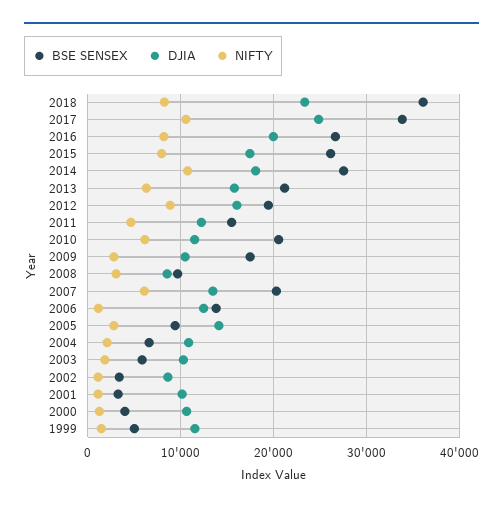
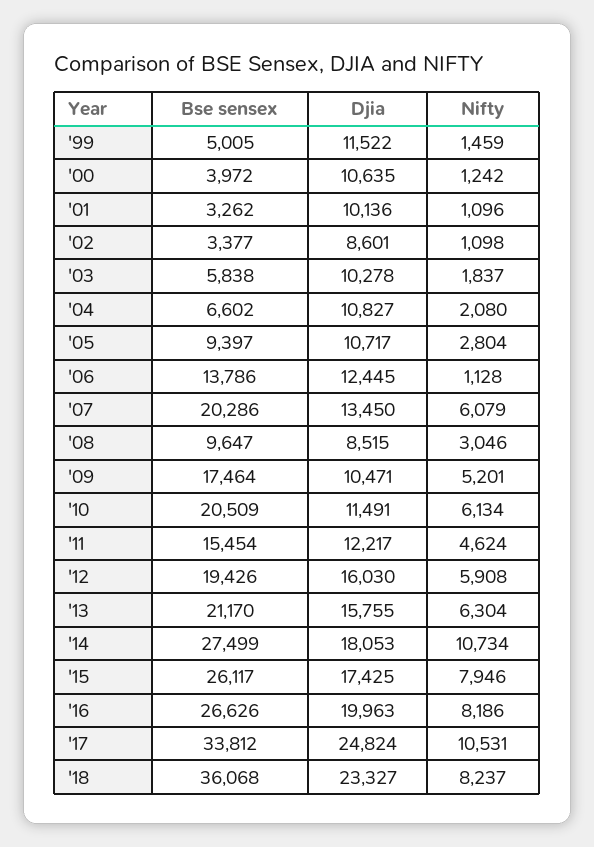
  {
    "BSE SENSEX": {
      "2018": 36068,
      "2017": 33812,
      "2016": 26626,
      "2015": 26117,
      "2014": 27499,
      "2013": 21170,
      "2012": 19426,
      "2011": 15454,
      "2010": 20509,
      "2009": 17464,
      "2008": 9647,
      "2007": 20286,
      "2006": 13786,
      "2005": 9397,
      "2004": 6602,
      "2003": 5838,
      "2002": 3377,
      "2001": 3262,
      "2000": 3972,
      "1999": 5005
    },
    "DJIA": {
      "2018": 23327,
      "2017": 24824,
      "2016": 19963,
      "2015": 17425,
      "2014": 18053,
      "2013": 15755,
      "2012": 16030,
      "2011": 12217,
      "2010": 11491,
      "2009": 10471,
      "2008": 8515,
      "2007": 13450,
      "2006": 12445,
-     "2005": 14000,
+     "2005": 10717,
      "2004": 10827,
      "2003": 10278,
      "2002": 8601,
      "2001": 10136,
      "2000": 10635,
      "1999": 11522
    },
    "NIFTY": {
      "2018": 8237,
      "2017": 10531,
      "2016": 8186,
      "2015": 7946,
      "2014": 10734,
      "2013": 6304,
-     "2012": 9000,
+     "2012": 5908,
      "2011": 4624,
      "2010": 6134,
-     "2009": 3000,
+     "2009": 5201,
      "2008": 3046,
      "2007": 6079,
      "2006": 1128,
      "2005": 2804,
      "2004": 2080,
      "2003": 1837,
      "2002": 1098,
      "2001": 1096,
      "2000": 1242,
      "1999": 1459
    }
  }

